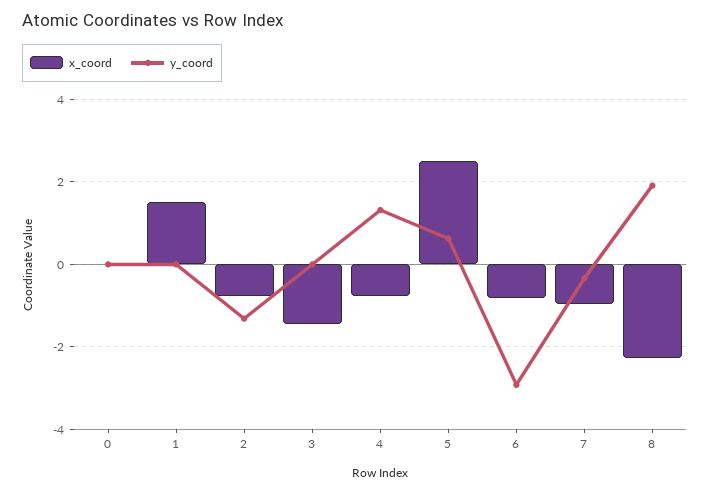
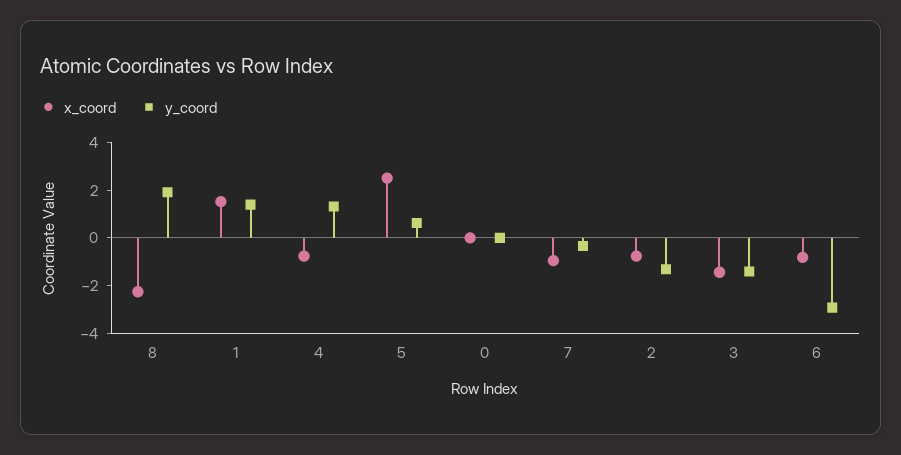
  {
    "x_coord": {
      "0": 0,
      "1": 1.6,
      "2": -0.8,
      "3": -1.4,
      "4": -0.8,
      "5": 2.4,
      "6": -0.8,
      "7": -1,
      "8": -2.2
    },
    "y_coord": {
      "0": 0,
-     "1": 0,
+     "1": 1.5,
      "2": -1.4,
-     "3": 0,
+     "3": -1.5,
      "4": 1.4,
      "5": 0.6,
      "6": -3,
      "7": -0.4,
      "8": 2
    }
  }

